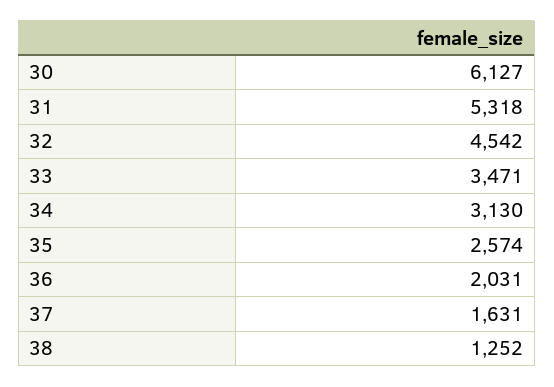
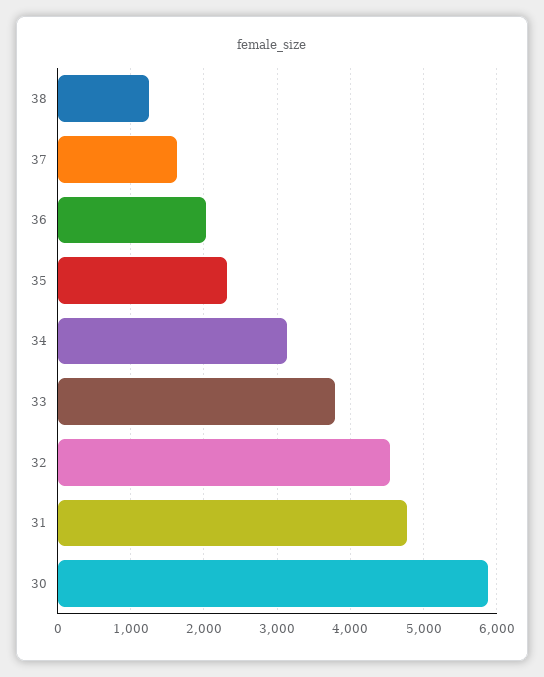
  {
-   "30": 6127,
+   "30": 5900,
-   "31": 5318,
+   "31": 4800,
    "32": 4542,
-   "33": 3471,
+   "33": 3800,
    "34": 3130,
-   "35": 2574,
+   "35": 2300,
    "36": 2031,
    "37": 1631,
    "38": 1252
  }

